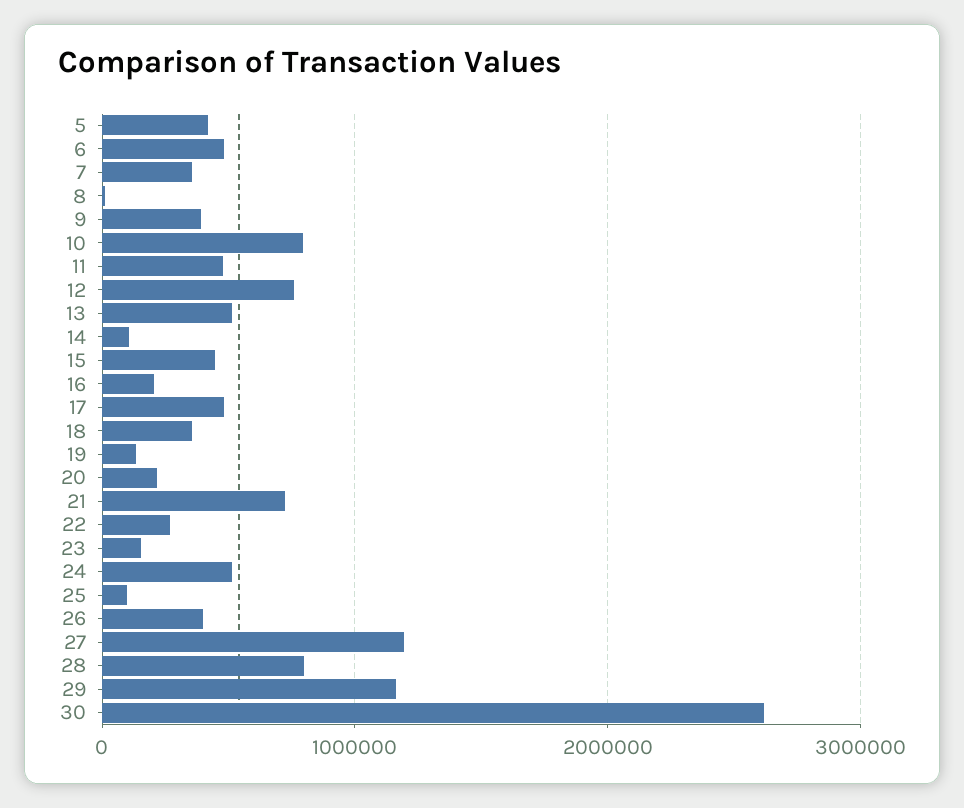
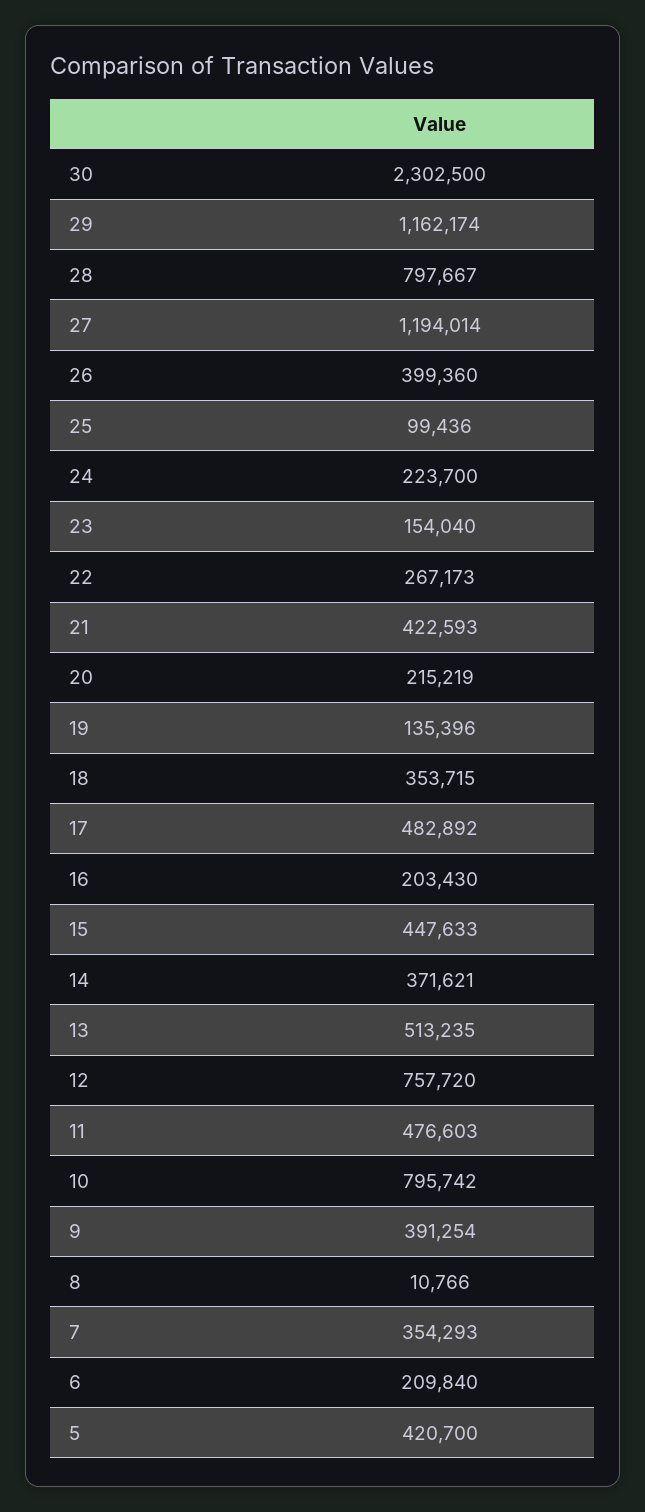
  {
    "5": 420700,
-   "6": 500000,
+   "6": 209840,
    "7": 354293,
    "8": 10766,
    "9": 391254,
    "10": 795742,
    "11": 476603,
    "12": 757720,
    "13": 513235,
-   "14": 100000,
+   "14": 371621,
    "15": 447633,
    "16": 203430,
    "17": 482892,
    "18": 353715,
    "19": 135396,
    "20": 215219,
-   "21": 700000,
+   "21": 422593,
    "22": 267173,
    "23": 154040,
-   "24": 500000,
+   "24": 223700,
    "25": 99436,
    "26": 399360,
    "27": 1194014,
    "28": 797667,
    "29": 1162174,
-   "30": 2600000
+   "30": 2302500
  }

